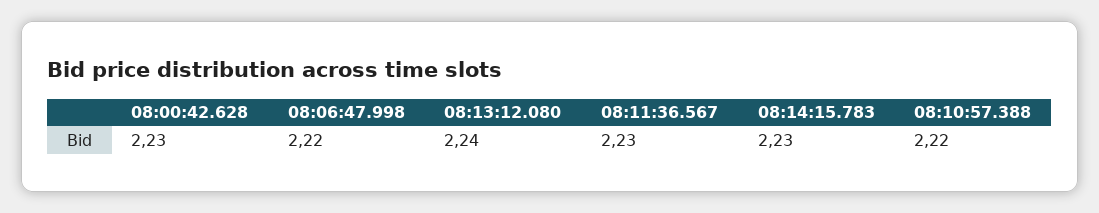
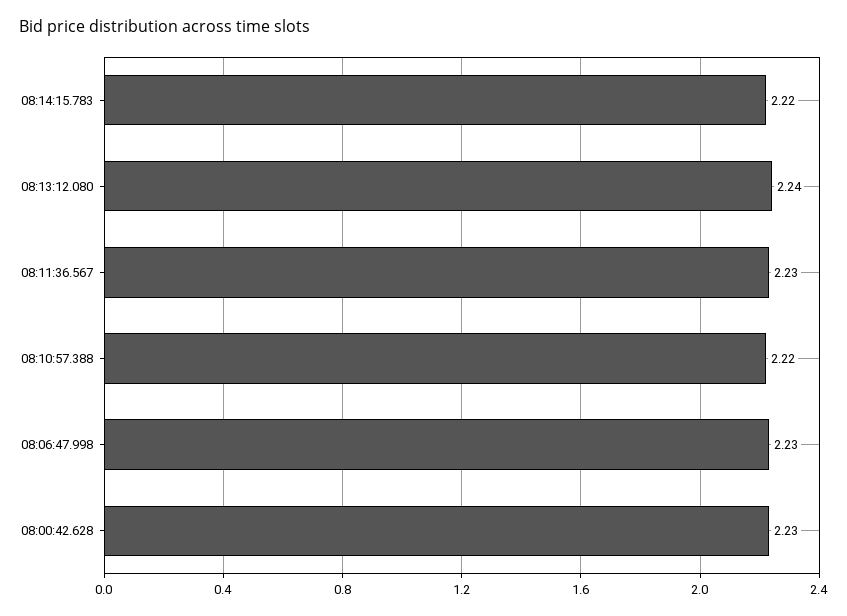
  {
    "08:00:42.628": 2.23,
-   "08:06:47.998": 2.22,
+   "08:06:47.998": 2.23,
    "08:13:12.080": 2.24,
    "08:11:36.567": 2.23,
-   "08:14:15.783": 2.23,
+   "08:14:15.783": 2.22,
    "08:10:57.388": 2.22
  }

